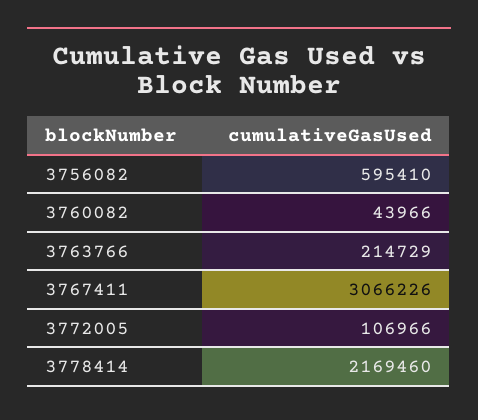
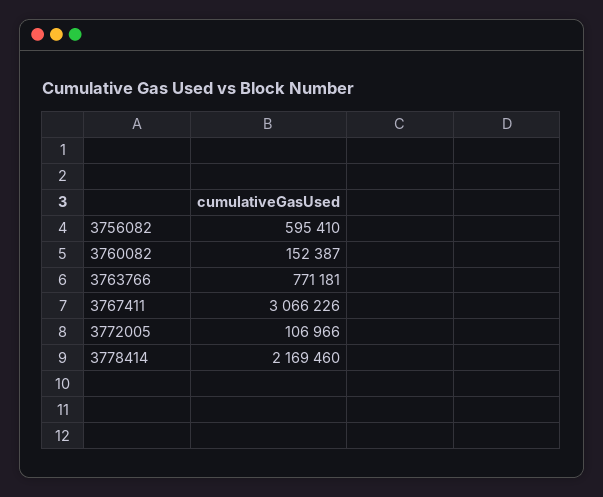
  {
    "3756082": 595410,
-   "3760082": 43966,
+   "3760082": 152387,
-   "3763766": 214729,
+   "3763766": 771181,
    "3767411": 3066226,
    "3772005": 106966,
    "3778414": 2169460
  }

